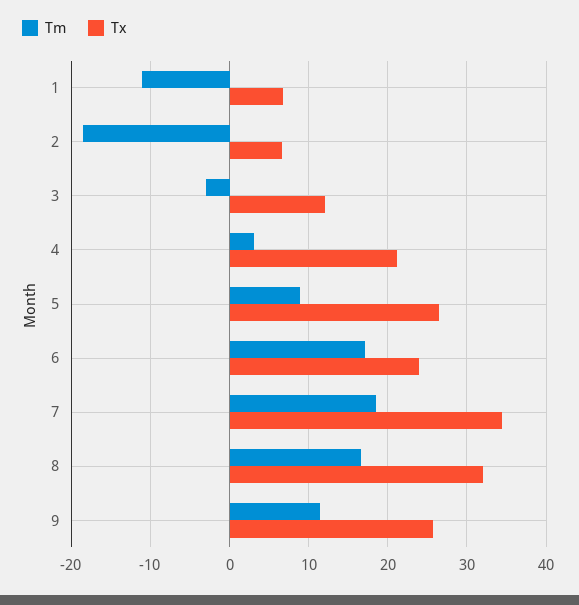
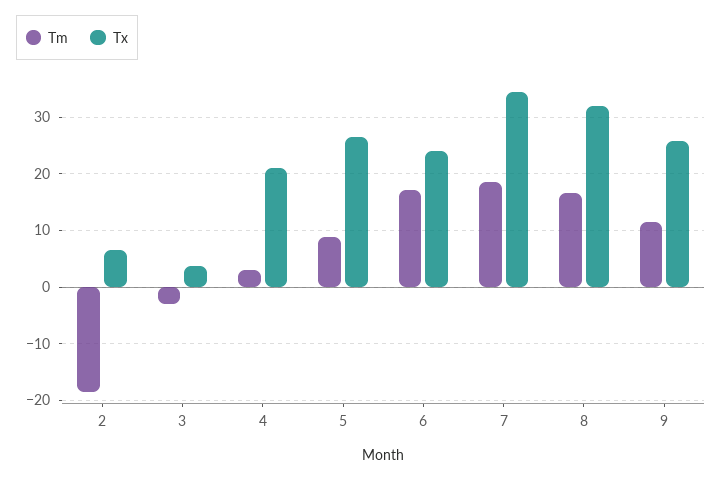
  {
    "Tm": {
-     "1": -11,
      "2": -19,
      "3": -3,
      "4": 3,
      "5": 9,
      "6": 17,
      "7": 19,
      "8": 17,
      "9": 11
    },
    "Tx": {
-     "1": 7,
      "2": 7,
-     "3": 12,
+     "3": 4,
      "4": 21,
      "5": 27,
      "6": 24,
      "7": 34,
      "8": 32,
      "9": 26
    }
  }

